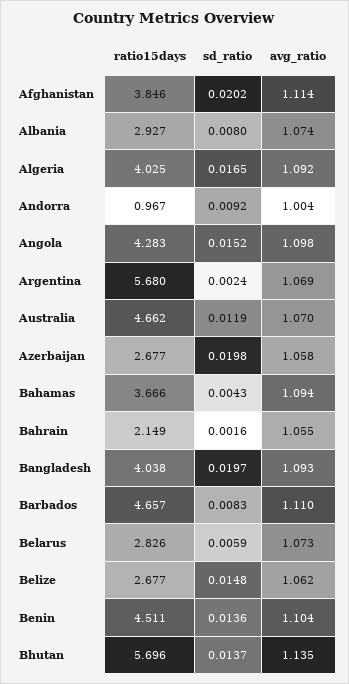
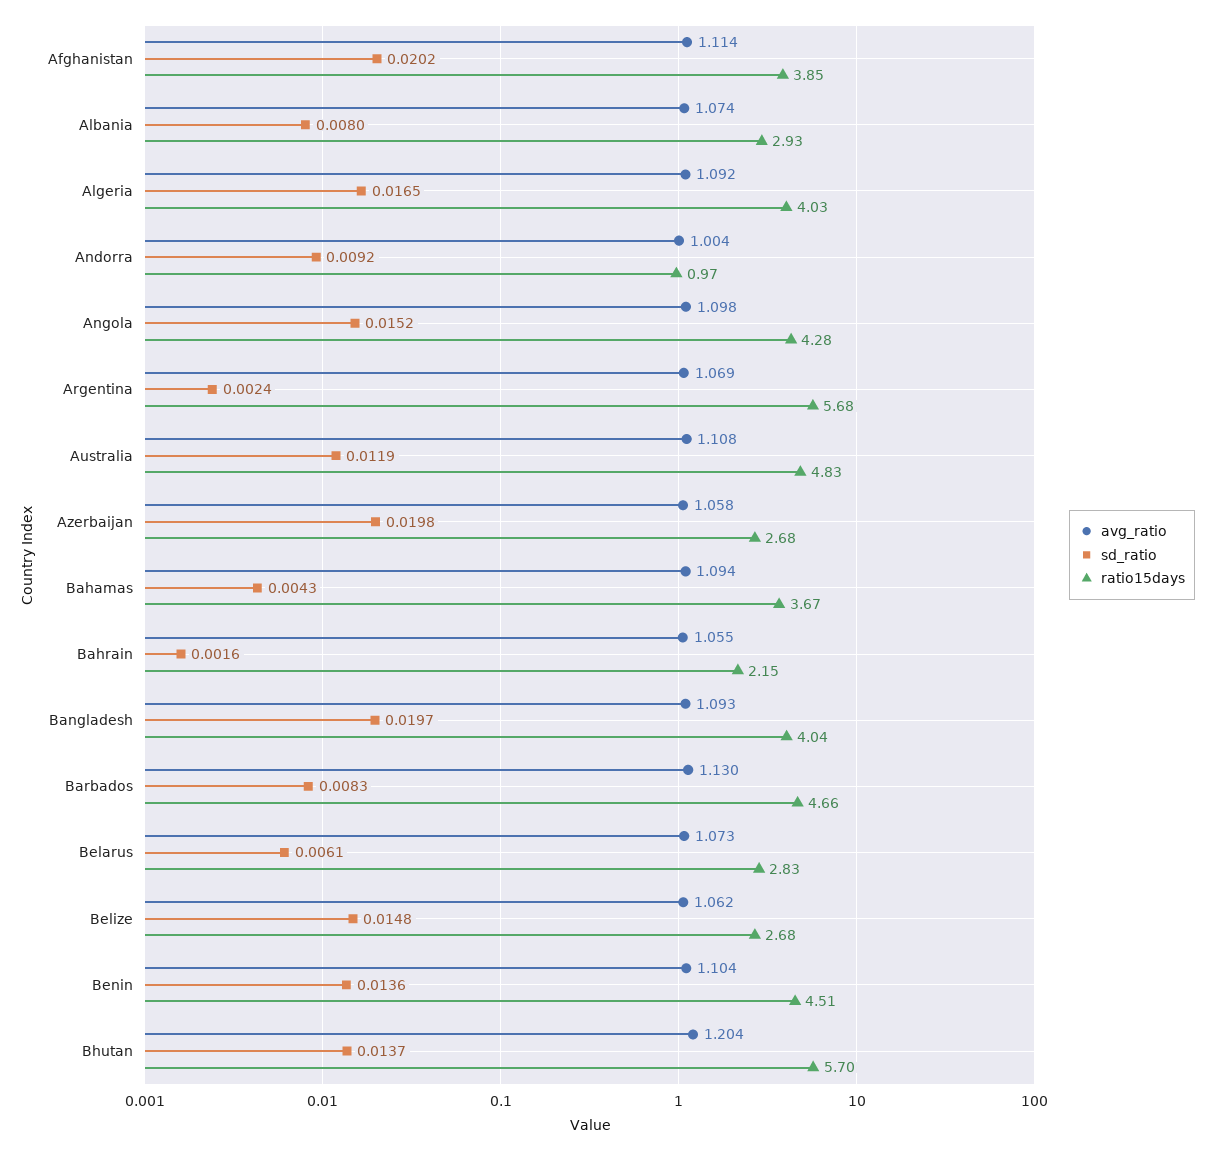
  {
    "ratio15days": {
      "Afghanistan": 3.846,
      "Albania": 2.927,
      "Algeria": 4.025,
      "Andorra": 0.967,
      "Angola": 4.283,
      "Argentina": 5.68,
-     "Australia": 4.662,
+     "Australia": 4.83,
      "Azerbaijan": 2.677,
      "Bahamas": 3.666,
      "Bahrain": 2.149,
      "Bangladesh": 4.038,
      "Barbados": 4.657,
      "Belarus": 2.826,
      "Belize": 2.677,
      "Benin": 4.511,
      "Bhutan": 5.696
    },
    "sd_ratio": {
      "Afghanistan": 0.0202,
      "Albania": 0.008,
      "Algeria": 0.0165,
      "Andorra": 0.0092,
      "Angola": 0.0152,
      "Argentina": 0.0024,
      "Australia": 0.0119,
      "Azerbaijan": 0.0198,
      "Bahamas": 0.0043,
      "Bahrain": 0.0016,
      "Bangladesh": 0.0197,
      "Barbados": 0.0083,
-     "Belarus": 0.0059,
+     "Belarus": 0.0061,
      "Belize": 0.0148,
      "Benin": 0.0136,
      "Bhutan": 0.0137
    },
    "avg_ratio": {
      "Afghanistan": 1.114,
      "Albania": 1.074,
      "Algeria": 1.092,
      "Andorra": 1.004,
      "Angola": 1.098,
      "Argentina": 1.069,
-     "Australia": 1.07,
+     "Australia": 1.108,
      "Azerbaijan": 1.058,
      "Bahamas": 1.094,
      "Bahrain": 1.055,
      "Bangladesh": 1.093,
-     "Barbados": 1.11,
+     "Barbados": 1.13,
      "Belarus": 1.073,
      "Belize": 1.062,
      "Benin": 1.104,
-     "Bhutan": 1.135
+     "Bhutan": 1.204
    }
  }

